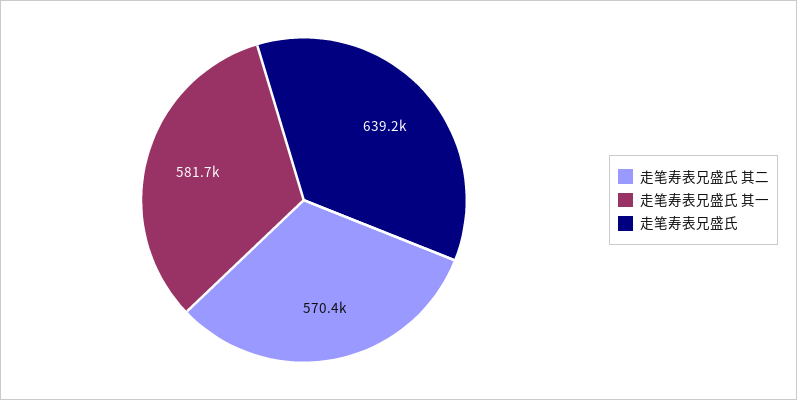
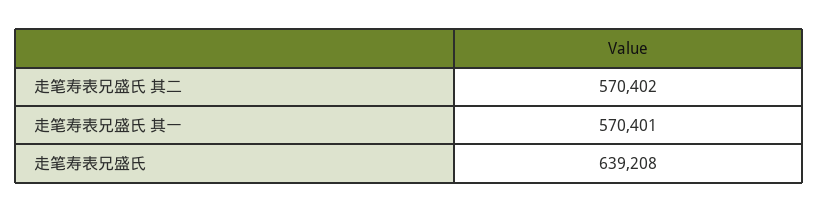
  {
    "走笔寿表兄盛氏 其二": 570402,
-   "走笔寿表兄盛氏 其一": 581700,
+   "走笔寿表兄盛氏 其一": 570401,
    "走笔寿表兄盛氏": 639208
  }

